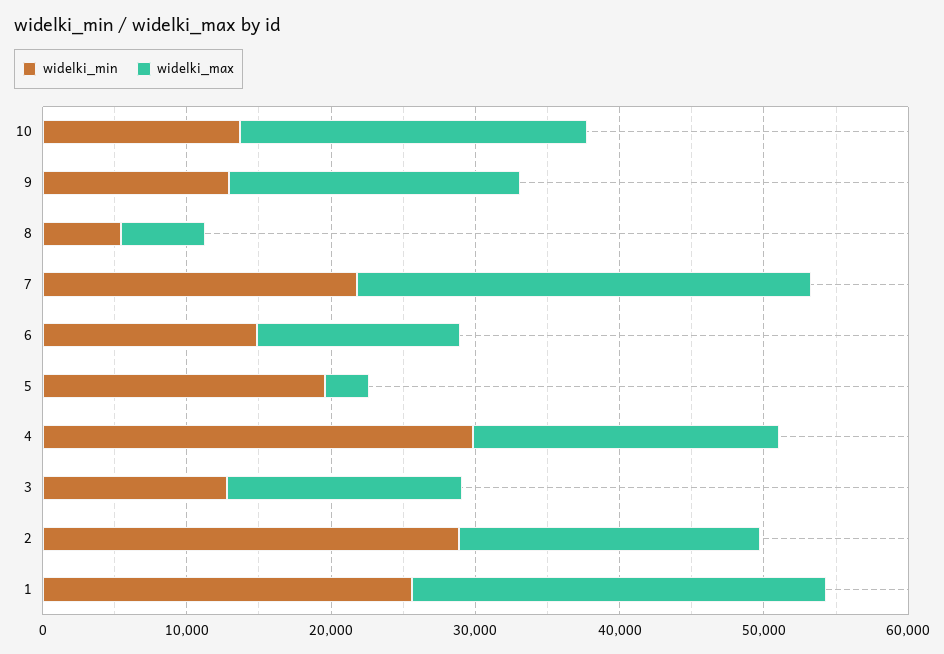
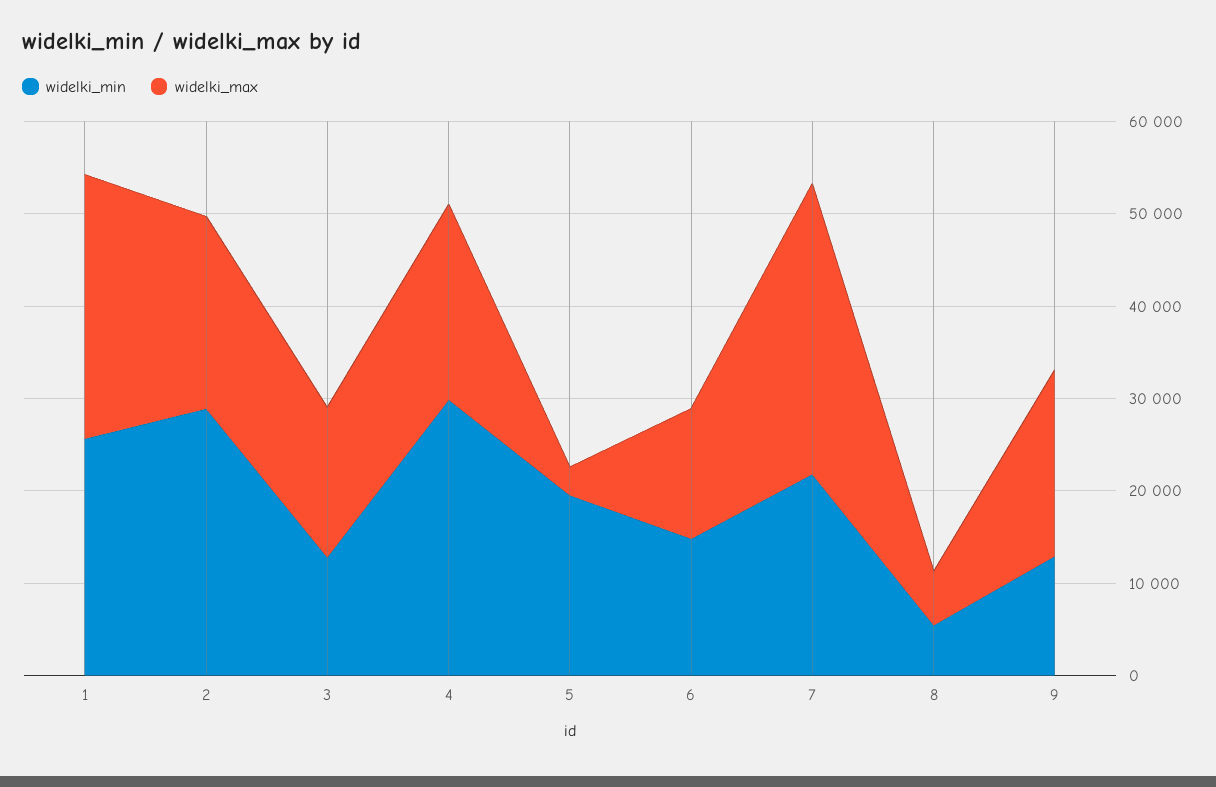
  {
    "widelki_min": {
-     "10": 14000,
      "9": 12000,
      "8": 6000,
      "7": 22000,
      "6": 14000,
      "5": 20000,
      "4": 30000,
      "3": 12000,
      "2": 28000,
      "1": 26000
    },
    "widelki_max": {
-     "10": 24000,
      "9": 20000,
      "8": 6000,
      "7": 32000,
      "6": 14000,
      "5": 4000,
      "4": 22000,
      "3": 16000,
      "2": 20000,
      "1": 28000
    }
  }

